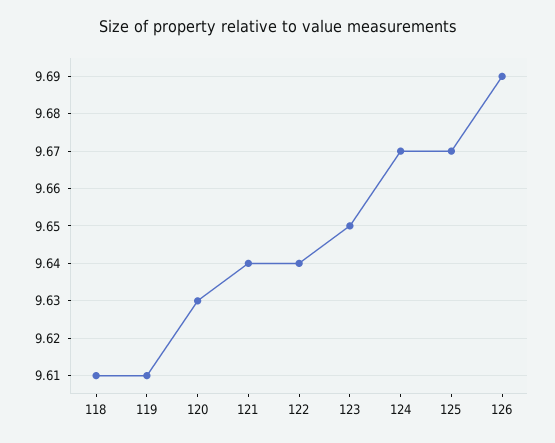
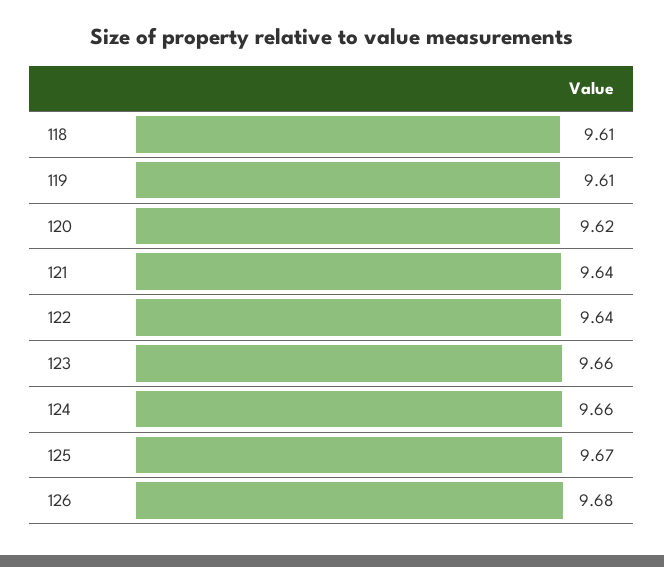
  {
    "118": 9.61,
    "119": 9.61,
-   "120": 9.63,
+   "120": 9.62,
    "121": 9.64,
    "122": 9.64,
-   "123": 9.65,
+   "123": 9.66,
-   "124": 9.67,
+   "124": 9.66,
    "125": 9.67,
-   "126": 9.69
+   "126": 9.68
  }

